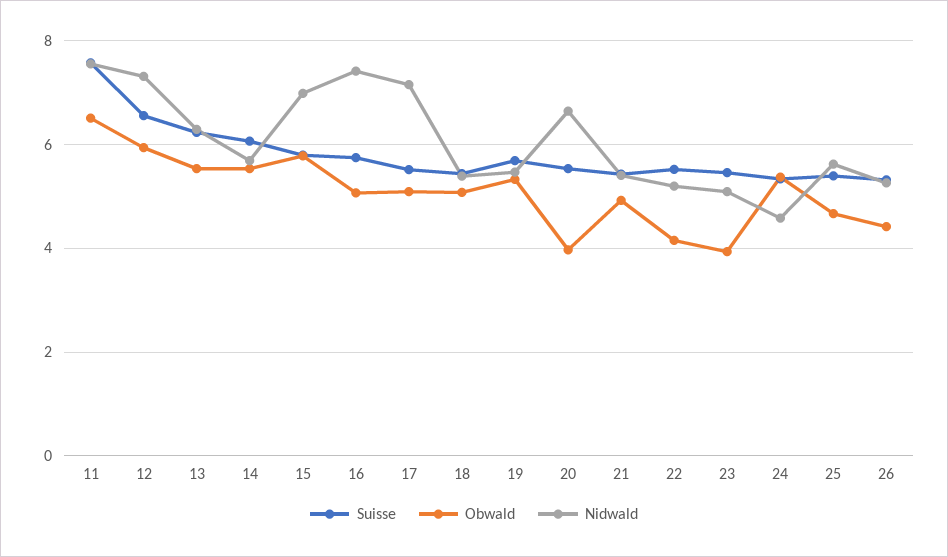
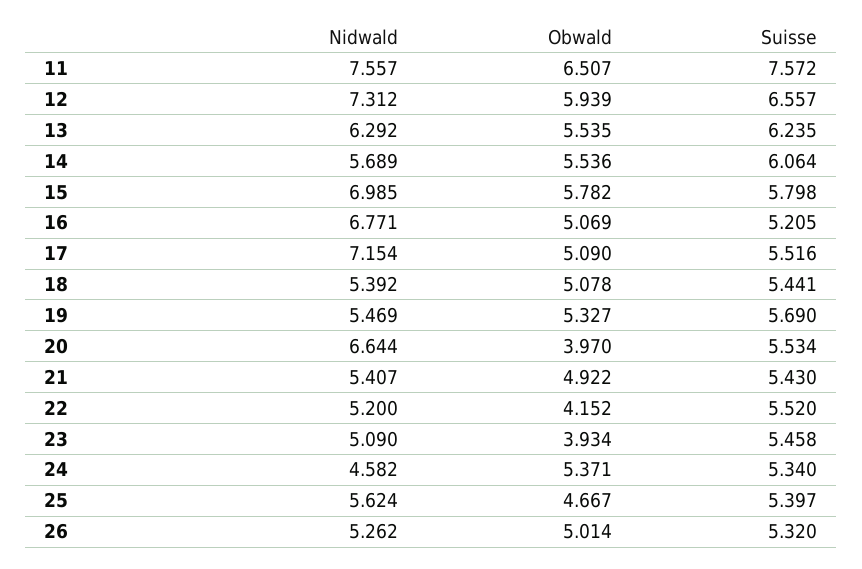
  {
    "Suisse": {
      "11": 7.572,
      "12": 6.557,
      "13": 6.235,
      "14": 6.064,
      "15": 5.798,
-     "16": 5.8,
+     "16": 5.205,
      "17": 5.516,
      "18": 5.441,
      "19": 5.69,
      "20": 5.534,
      "21": 5.43,
      "22": 5.52,
      "23": 5.458,
      "24": 5.34,
      "25": 5.397,
      "26": 5.32
    },
    "Obwald": {
      "11": 6.507,
      "12": 5.939,
      "13": 5.535,
      "14": 5.536,
      "15": 5.782,
      "16": 5.069,
      "17": 5.09,
      "18": 5.078,
      "19": 5.327,
      "20": 3.97,
      "21": 4.922,
      "22": 4.152,
      "23": 3.934,
      "24": 5.371,
      "25": 4.667,
-     "26": 4.4
+     "26": 5.014
    },
    "Nidwald": {
      "11": 7.557,
      "12": 7.312,
      "13": 6.292,
      "14": 5.689,
      "15": 6.985,
-     "16": 7.4,
+     "16": 6.771,
      "17": 7.154,
      "18": 5.392,
      "19": 5.469,
      "20": 6.644,
      "21": 5.407,
      "22": 5.2,
      "23": 5.09,
      "24": 4.582,
      "25": 5.624,
      "26": 5.262
    }
  }

